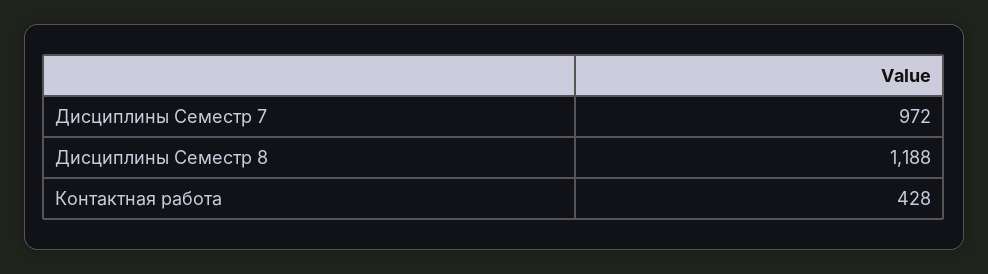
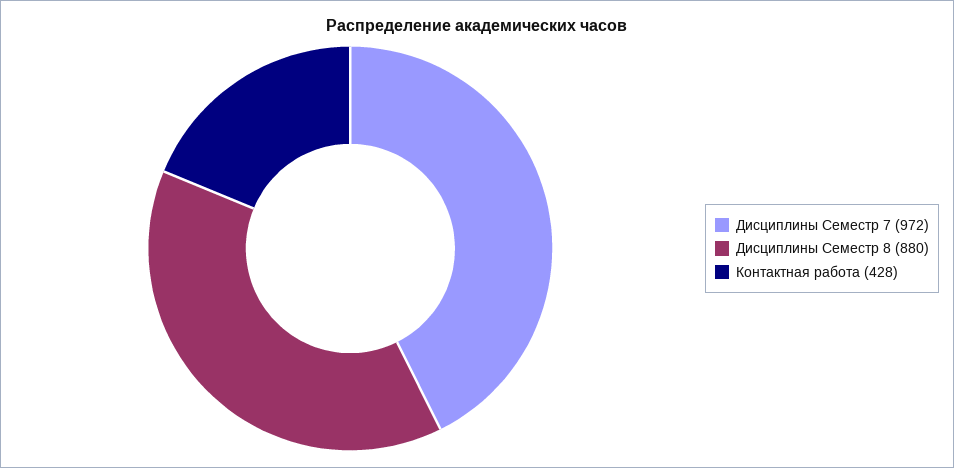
  {
    "Дисциплины Семестр 7": 972,
-   "Дисциплины Семестр 8": 1188,
+   "Дисциплины Семестр 8": 880,
    "Контактная работа": 428
  }

